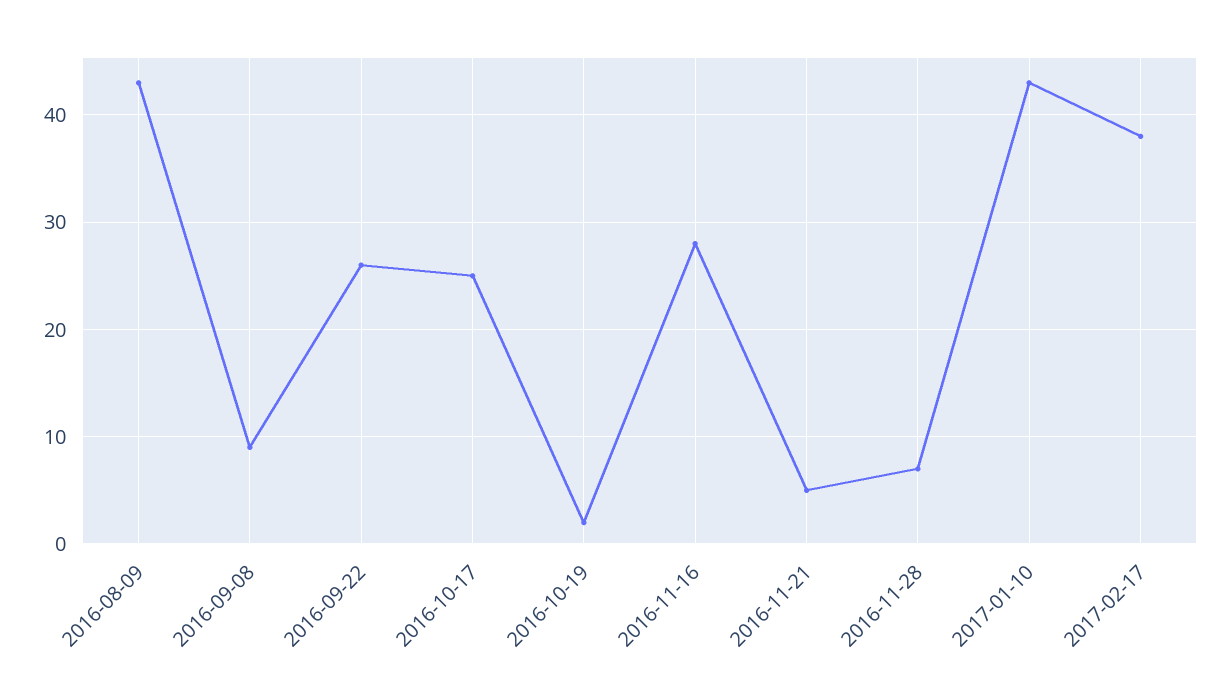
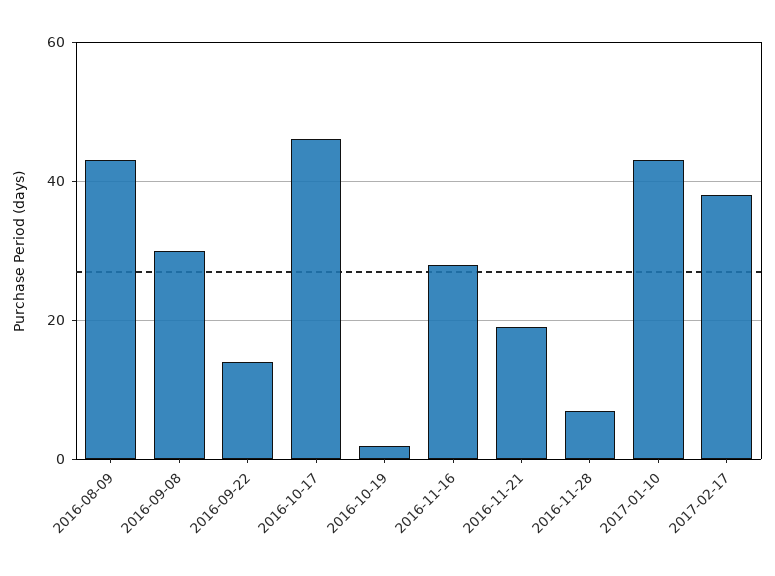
  {
    "2016-08-09": 43,
-   "2016-09-08": 9,
+   "2016-09-08": 30,
-   "2016-09-22": 26,
+   "2016-09-22": 15,
-   "2016-10-17": 25,
+   "2016-10-17": 45,
    "2016-10-19": 2,
    "2016-11-16": 28,
-   "2016-11-21": 5,
+   "2016-11-21": 20,
    "2016-11-28": 7,
    "2017-01-10": 43,
    "2017-02-17": 38
  }

